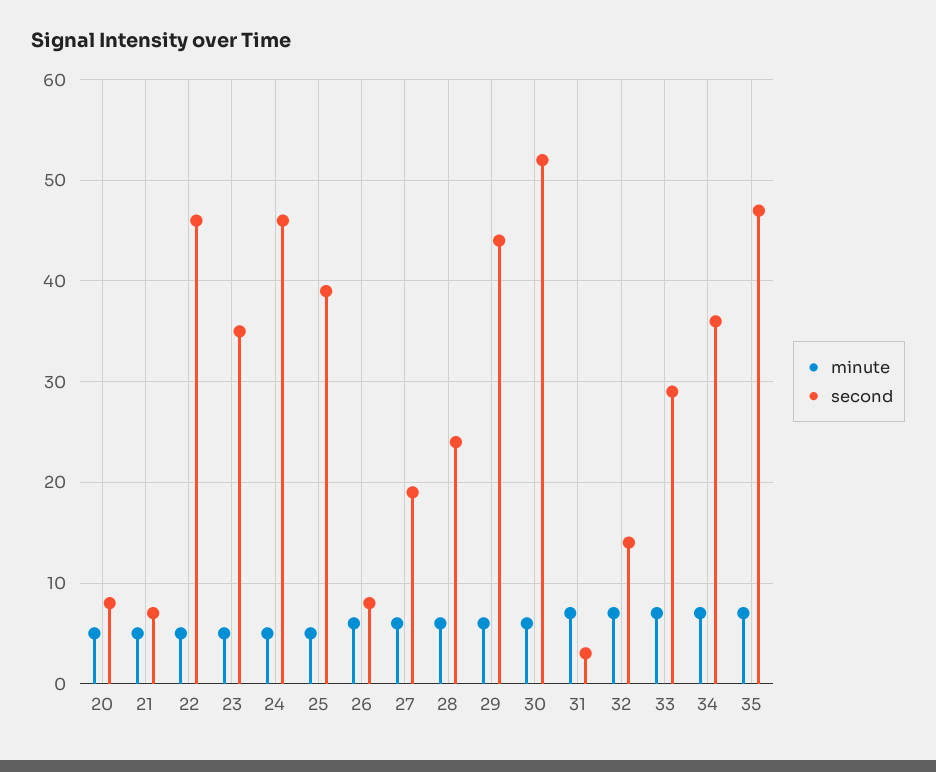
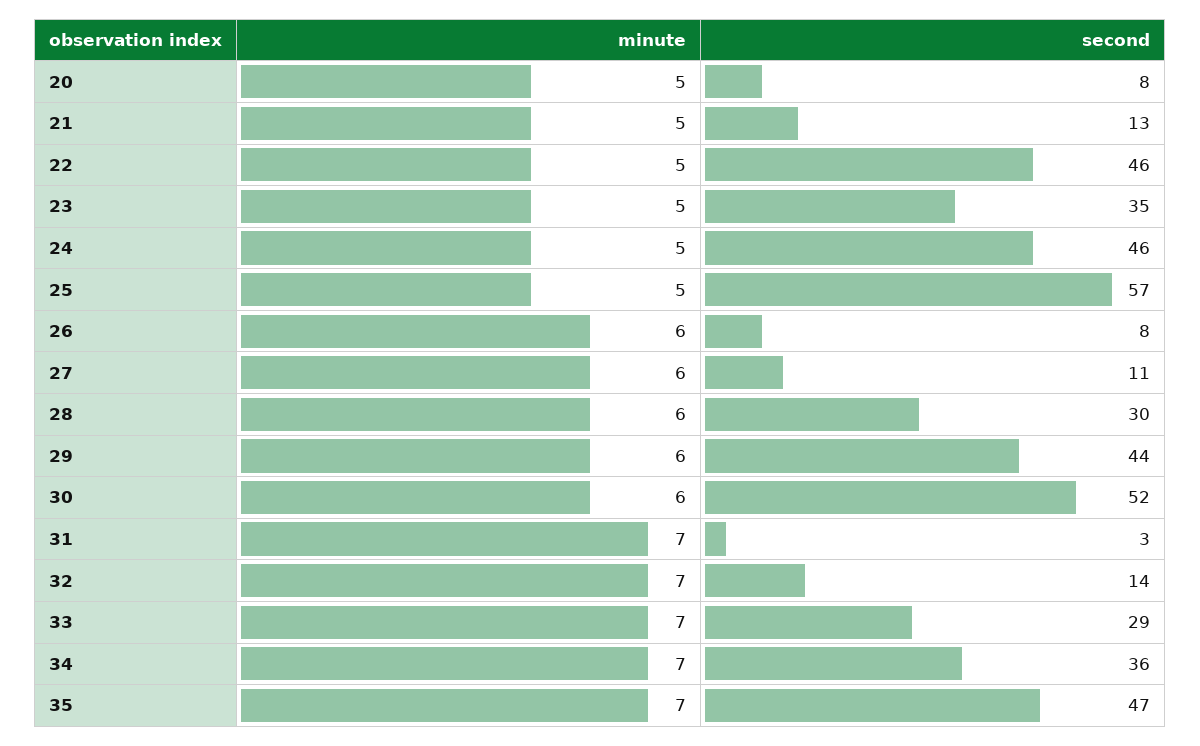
  {
    "minute": {
      "20": 5,
      "21": 5,
      "22": 5,
      "23": 5,
      "24": 5,
      "25": 5,
      "26": 6,
      "27": 6,
      "28": 6,
      "29": 6,
      "30": 6,
      "31": 7,
      "32": 7,
      "33": 7,
      "34": 7,
      "35": 7
    },
    "second": {
      "20": 8,
-     "21": 7,
+     "21": 13,
      "22": 46,
      "23": 35,
      "24": 46,
-     "25": 39,
+     "25": 57,
      "26": 8,
-     "27": 19,
+     "27": 11,
-     "28": 24,
+     "28": 30,
      "29": 44,
      "30": 52,
      "31": 3,
      "32": 14,
      "33": 29,
      "34": 36,
      "35": 47
    }
  }

